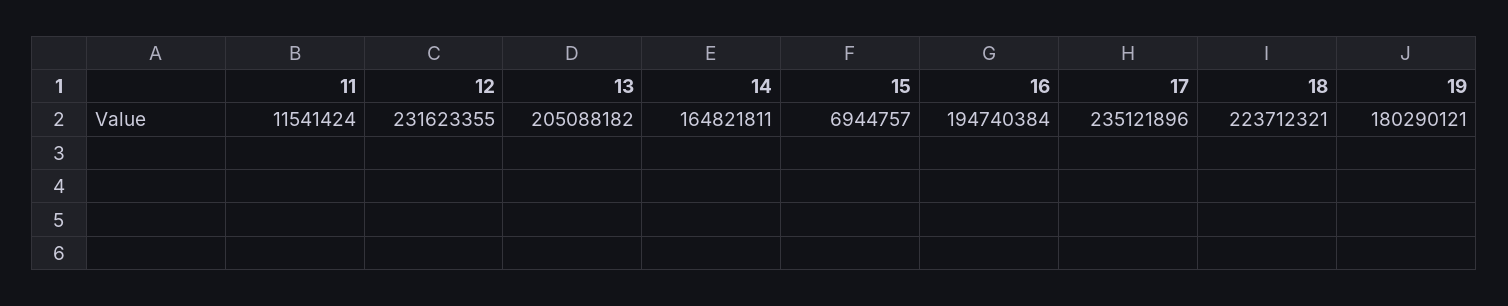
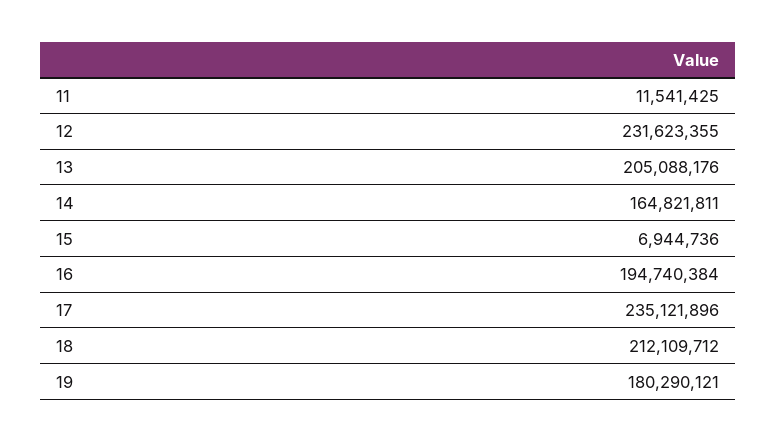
  {
-   "11": 11541424,
+   "11": 11541425,
    "12": 231623355,
-   "13": 205088182,
+   "13": 205088176,
    "14": 164821811,
-   "15": 6944757,
+   "15": 6944736,
    "16": 194740384,
    "17": 235121896,
-   "18": 223712321,
+   "18": 212109712,
    "19": 180290121
  }

